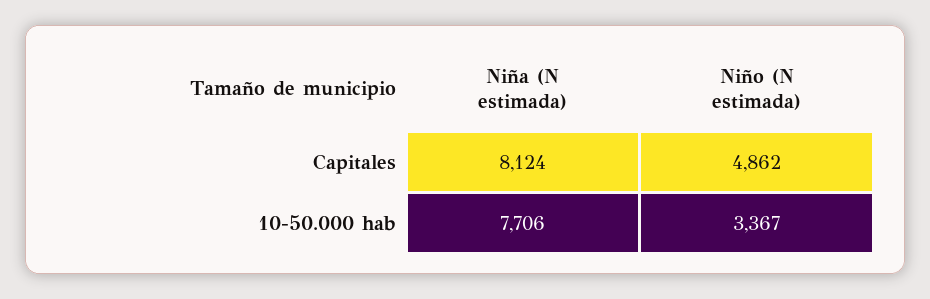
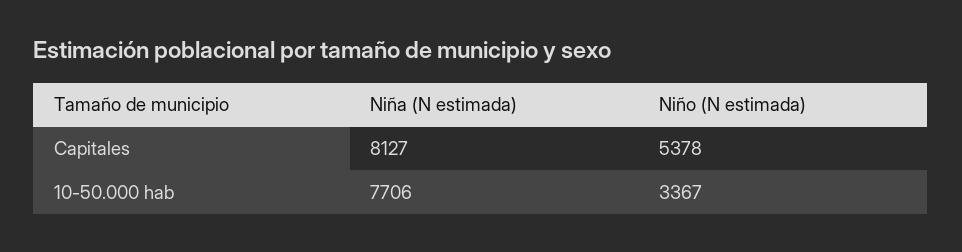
  {
    "Niña (N estimada)": {
-     "Capitales": 8124,
+     "Capitales": 8127,
      "10-50.000 hab": 7706
    },
    "Niño (N estimada)": {
-     "Capitales": 4862,
+     "Capitales": 5378,
      "10-50.000 hab": 3367
    }
  }

